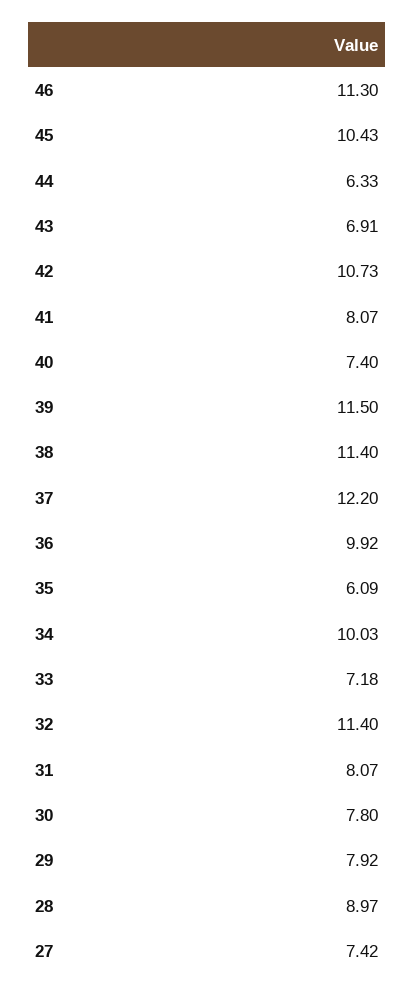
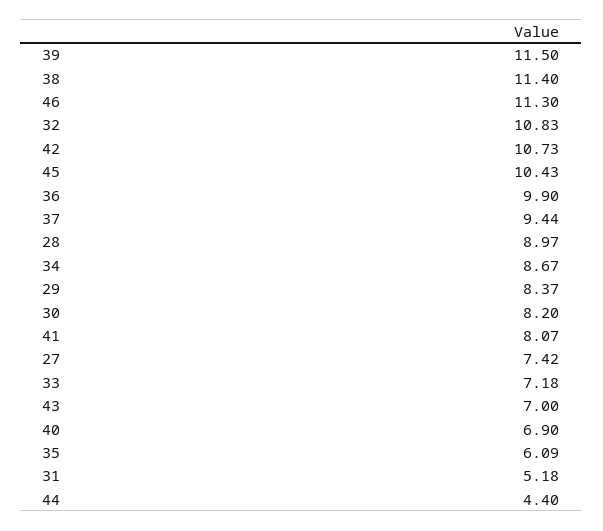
  {
    "46": 11.3,
    "45": 10.43,
-   "44": 6.33,
+   "44": 4.4,
-   "43": 6.91,
+   "43": 7,
    "42": 10.73,
    "41": 8.07,
-   "40": 7.4,
+   "40": 6.9,
    "39": 11.5,
    "38": 11.4,
-   "37": 12.2,
+   "37": 9.44,
-   "36": 9.92,
+   "36": 9.9,
    "35": 6.09,
-   "34": 10.03,
+   "34": 8.67,
    "33": 7.18,
-   "32": 11.4,
+   "32": 10.83,
-   "31": 8.07,
+   "31": 5.18,
-   "30": 7.8,
+   "30": 8.2,
-   "29": 7.92,
+   "29": 8.37,
    "28": 8.97,
    "27": 7.42
  }

